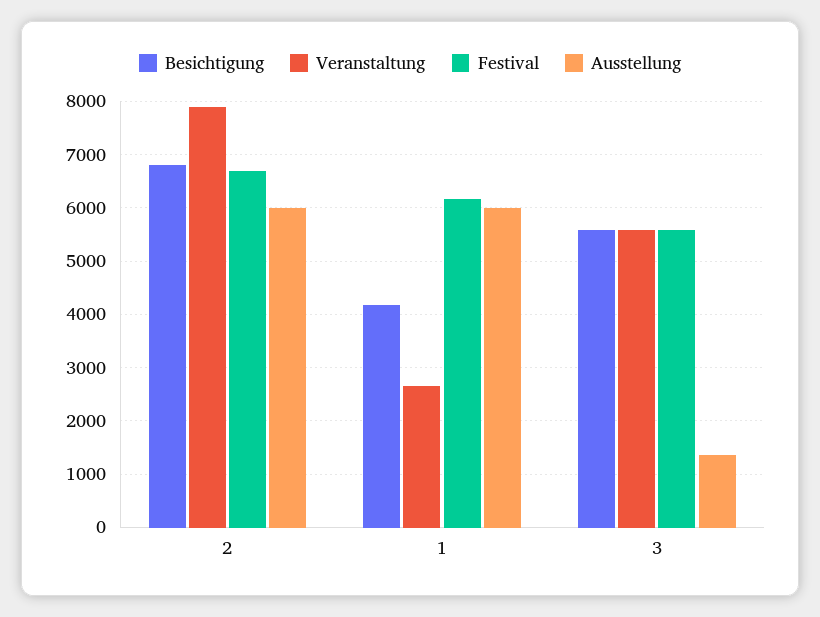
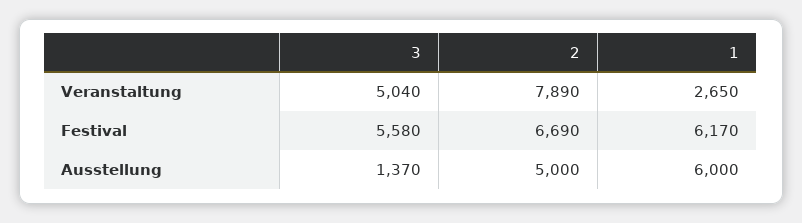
  {
-   "Besichtigung": {
-     "2": 6800,
-     "1": 4200,
-     "3": 5600
-   },
    "Veranstaltung": {
      "2": 7890,
      "1": 2650,
-     "3": 5600
+     "3": 5040
    },
    "Festival": {
      "2": 6690,
      "1": 6170,
      "3": 5580
    },
    "Ausstellung": {
-     "2": 6000,
+     "2": 5000,
      "1": 6000,
      "3": 1370
    }
  }

